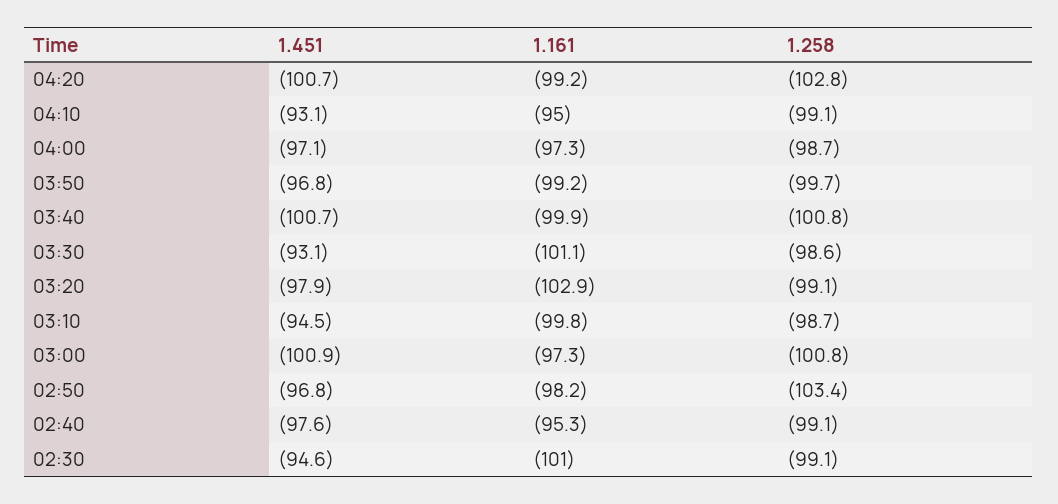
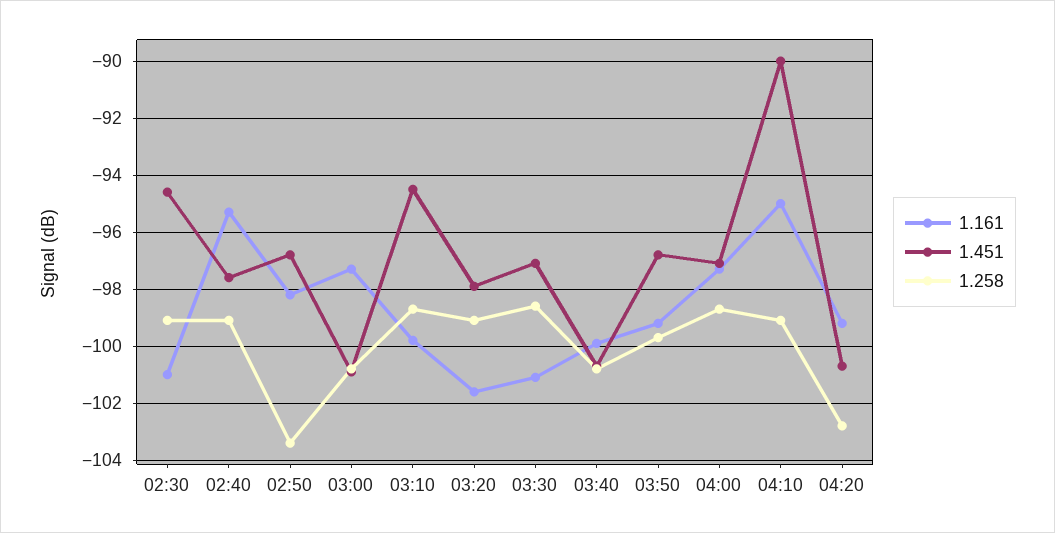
  {
    "1.451": {
      "04:20": -100.7,
-     "04:10": -93.1,
+     "04:10": -90,
      "04:00": -97.1,
      "03:50": -96.8,
      "03:40": -100.7,
-     "03:30": -93.1,
+     "03:30": -97,
      "03:20": -97.9,
      "03:10": -94.5,
      "03:00": -100.9,
      "02:50": -96.8,
      "02:40": -97.6,
      "02:30": -94.6
    },
    "1.161": {
      "04:20": -99.2,
      "04:10": -95,
      "04:00": -97.3,
      "03:50": -99.2,
      "03:40": -99.9,
      "03:30": -101.1,
-     "03:20": -102.9,
+     "03:20": -101.5,
      "03:10": -99.8,
      "03:00": -97.3,
      "02:50": -98.2,
      "02:40": -95.3,
      "02:30": -101
    },
    "1.258": {
      "04:20": -102.8,
      "04:10": -99.1,
      "04:00": -98.7,
      "03:50": -99.7,
      "03:40": -100.8,
      "03:30": -98.6,
      "03:20": -99.1,
      "03:10": -98.7,
      "03:00": -100.8,
      "02:50": -103.4,
      "02:40": -99.1,
      "02:30": -99.1
    }
  }

